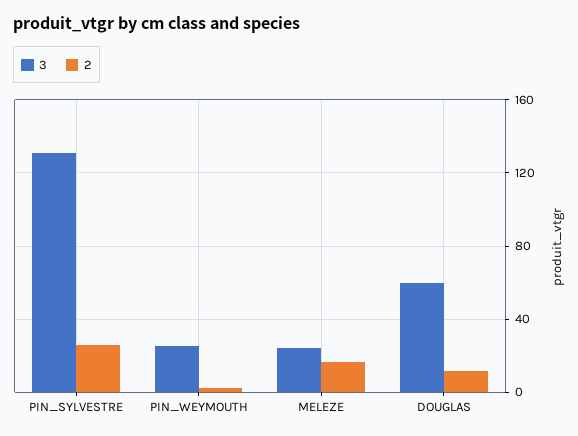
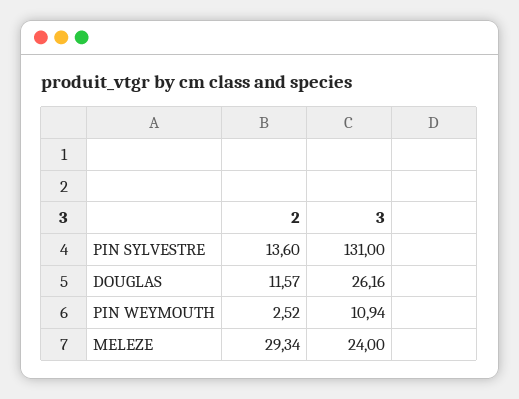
  {
    "3": {
      "PIN_SYLVESTRE": 131,
-     "PIN_WEYMOUTH": 25,
+     "PIN_WEYMOUTH": 10.94,
      "MELEZE": 24,
-     "DOUGLAS": 60
+     "DOUGLAS": 26.16
    },
    "2": {
-     "PIN_SYLVESTRE": 25,
+     "PIN_SYLVESTRE": 13.6,
      "PIN_WEYMOUTH": 2.52,
-     "MELEZE": 15,
+     "MELEZE": 29.34,
      "DOUGLAS": 11.57
    }
  }

